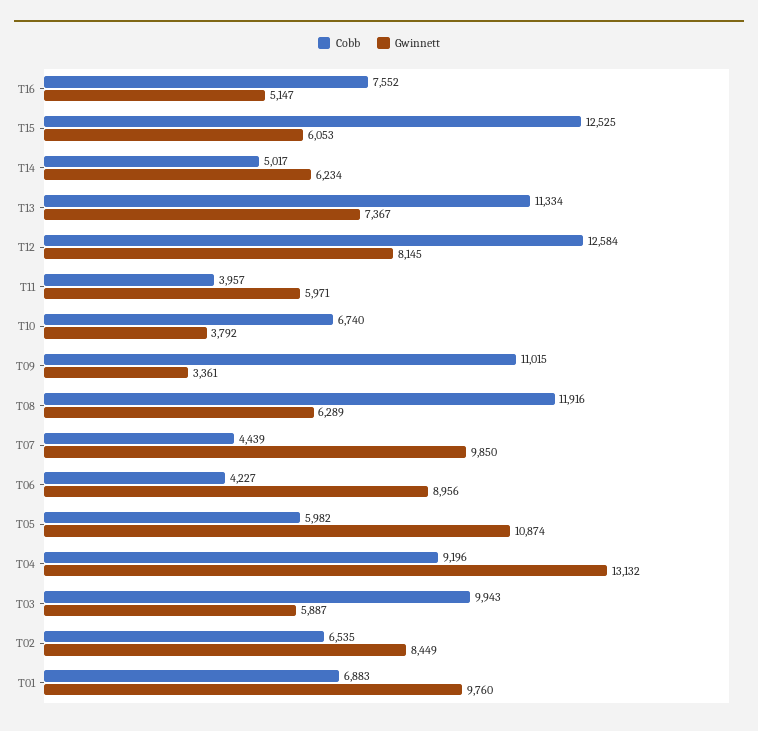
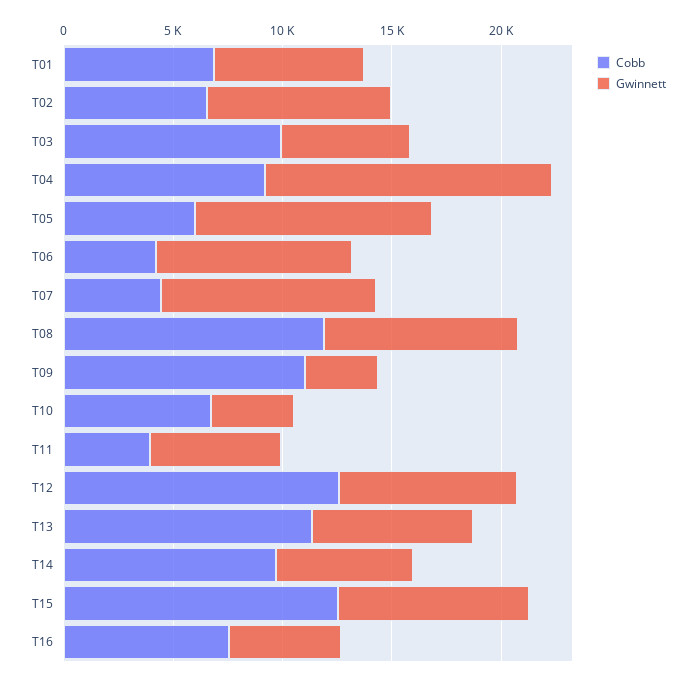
  {
    "Cobb": {
      "T16": 7552,
      "T15": 12525,
-     "T14": 5017,
+     "T14": 10000,
      "T13": 11334,
      "T12": 12584,
      "T11": 3957,
      "T10": 6740,
      "T09": 11015,
      "T08": 11916,
      "T07": 4439,
      "T06": 4227,
      "T05": 5982,
      "T04": 9196,
      "T03": 9943,
      "T02": 6535,
      "T01": 6883
    },
    "Gwinnett": {
      "T16": 5147,
-     "T15": 6053,
+     "T15": 9000,
      "T14": 6234,
      "T13": 7367,
      "T12": 8145,
      "T11": 5971,
      "T10": 3792,
      "T09": 3361,
-     "T08": 6289,
+     "T08": 9000,
      "T07": 9850,
      "T06": 8956,
      "T05": 10874,
      "T04": 13132,
      "T03": 5887,
      "T02": 8449,
-     "T01": 9760
+     "T01": 7000
    }
  }

